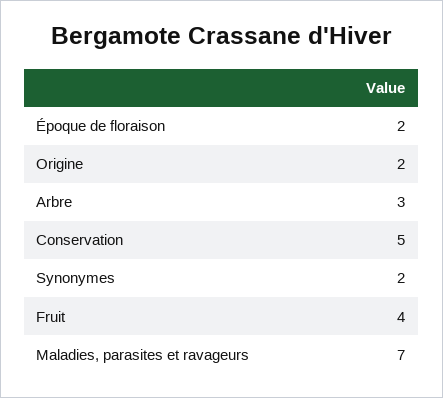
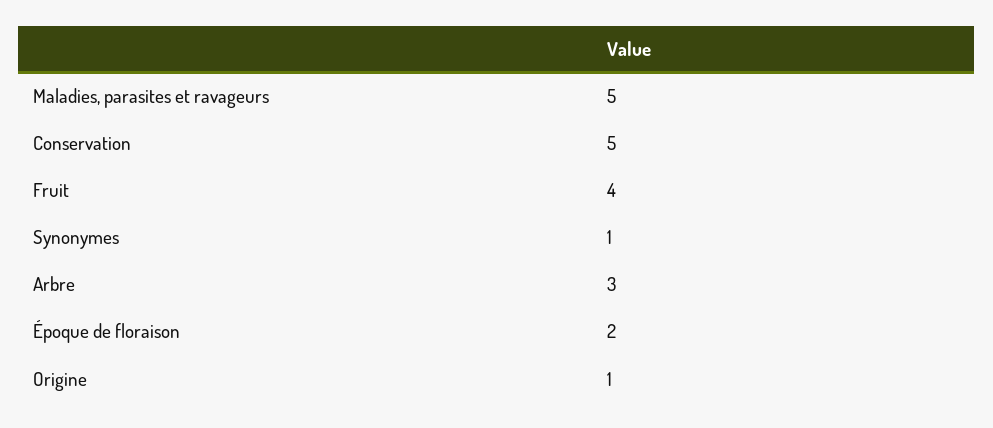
  {
    "Époque de floraison": 2,
-   "Origine": 2,
+   "Origine": 1,
    "Arbre": 3,
    "Conservation": 5,
-   "Synonymes": 2,
+   "Synonymes": 1,
    "Fruit": 4,
-   "Maladies, parasites et ravageurs": 7
+   "Maladies, parasites et ravageurs": 5
  }

